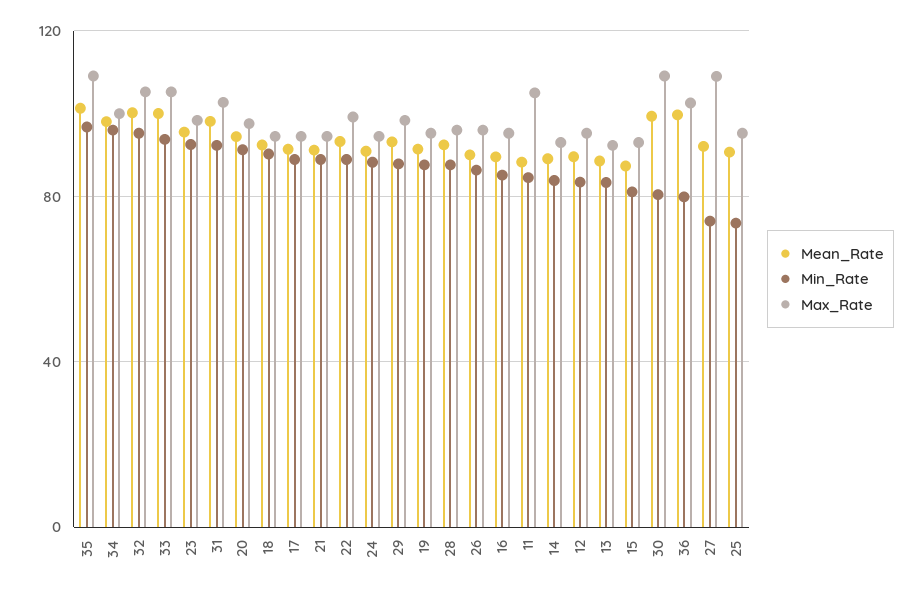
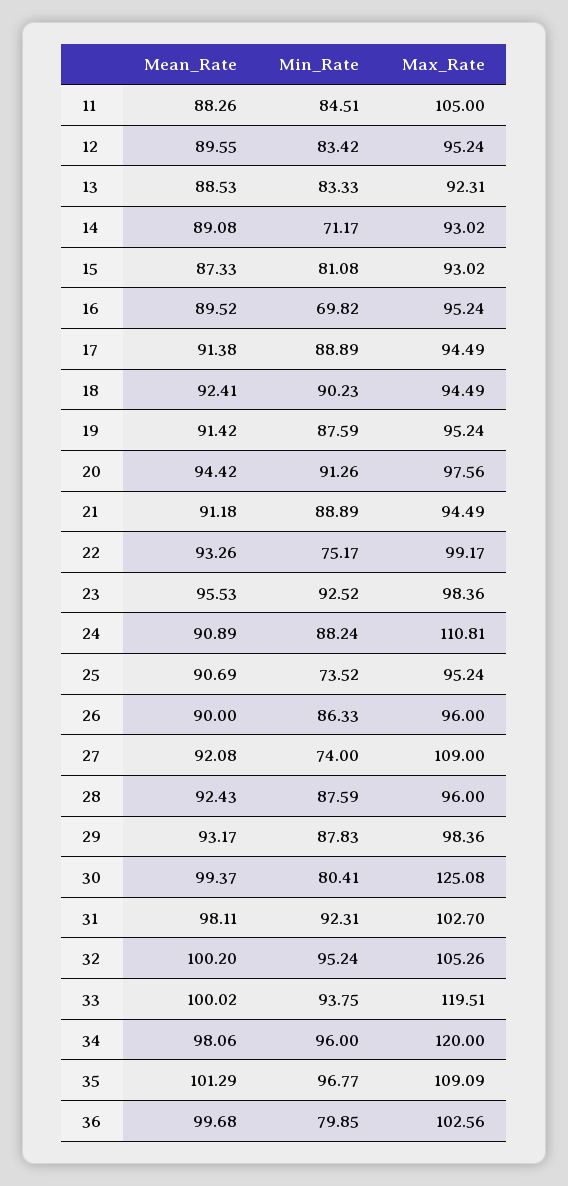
  {
    "Mean_Rate": {
      "35": 101.29,
      "34": 98.06,
      "32": 100.2,
      "33": 100.02,
      "23": 95.53,
      "31": 98.11,
      "20": 94.42,
      "18": 92.41,
      "17": 91.38,
      "21": 91.18,
      "22": 93.26,
      "24": 90.89,
      "29": 93.17,
      "19": 91.42,
      "28": 92.43,
      "26": 90,
      "16": 89.52,
      "11": 88.26,
      "14": 89.08,
      "12": 89.55,
      "13": 88.53,
      "15": 87.33,
      "30": 99.37,
      "36": 99.68,
      "27": 92.08,
      "25": 90.69
    },
    "Min_Rate": {
      "35": 96.77,
      "34": 96,
      "32": 95.24,
      "33": 93.75,
      "23": 92.52,
      "31": 92.31,
      "20": 91.26,
      "18": 90.23,
      "17": 88.89,
      "21": 88.89,
-     "22": 90,
+     "22": 75.17,
      "24": 88.24,
      "29": 87.83,
      "19": 87.59,
      "28": 87.59,
      "26": 86.33,
-     "16": 85,
+     "16": 69.82,
      "11": 84.51,
-     "14": 85,
+     "14": 71.17,
      "12": 83.42,
      "13": 83.33,
      "15": 81.08,
      "30": 80.41,
      "36": 79.85,
      "27": 74,
      "25": 73.52
    },
    "Max_Rate": {
      "35": 109.09,
-     "34": 100,
+     "34": 120,
      "32": 105.26,
-     "33": 105,
+     "33": 119.51,
      "23": 98.36,
      "31": 102.7,
      "20": 97.56,
      "18": 94.49,
      "17": 94.49,
      "21": 94.49,
      "22": 99.17,
-     "24": 95,
+     "24": 110.81,
      "29": 98.36,
      "19": 95.24,
      "28": 96,
      "26": 96,
      "16": 95.24,
      "11": 105,
      "14": 93.02,
      "12": 95.24,
      "13": 92.31,
      "15": 93.02,
-     "30": 110,
+     "30": 125.08,
      "36": 102.56,
      "27": 109,
      "25": 95.24
    }
  }

